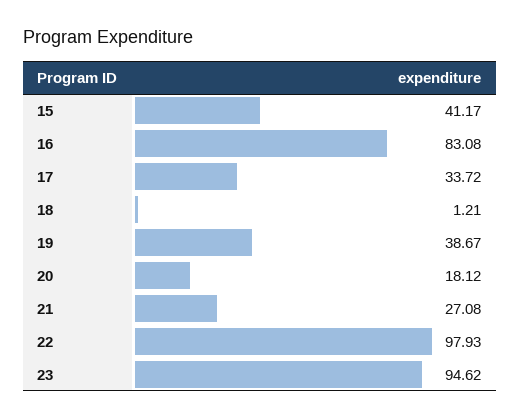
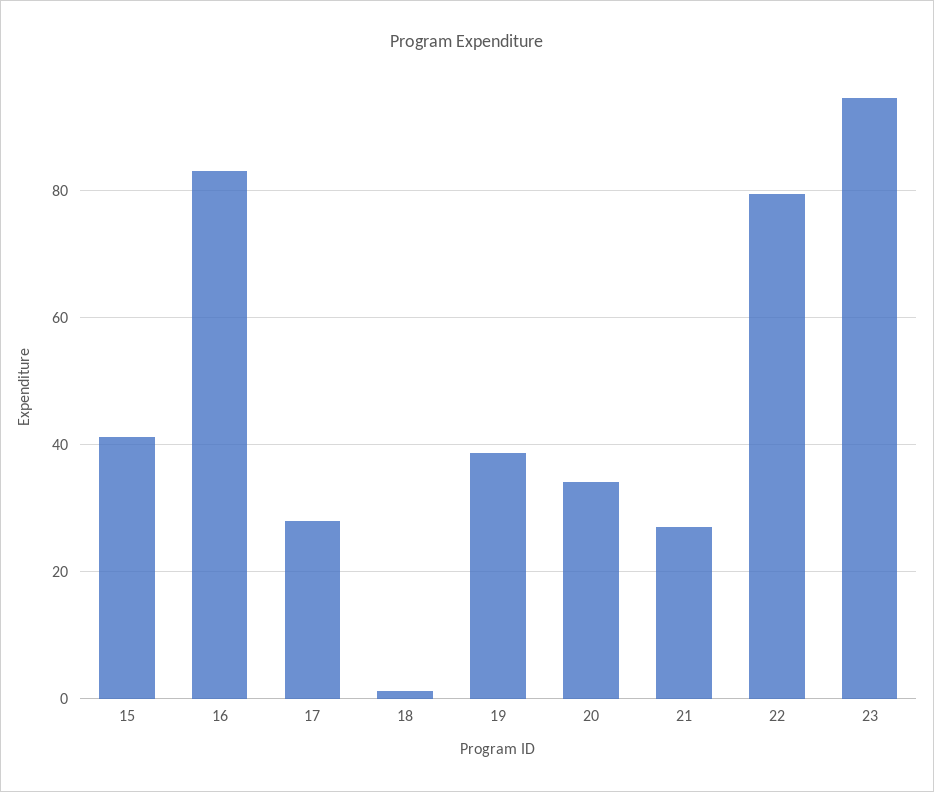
  {
    "15": 41.17,
    "16": 83.08,
-   "17": 33.72,
+   "17": 28,
    "18": 1.21,
    "19": 38.67,
-   "20": 18.12,
+   "20": 34,
    "21": 27.08,
-   "22": 97.93,
+   "22": 80,
    "23": 94.62
  }

